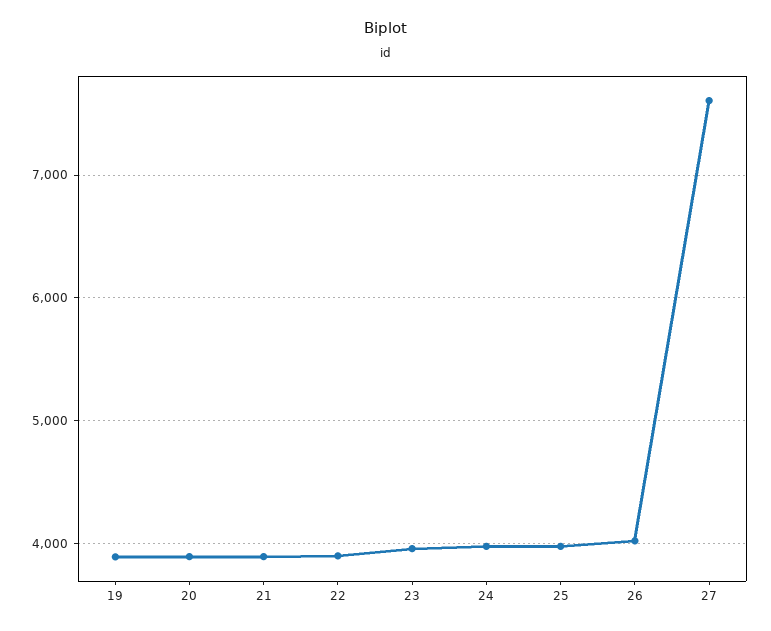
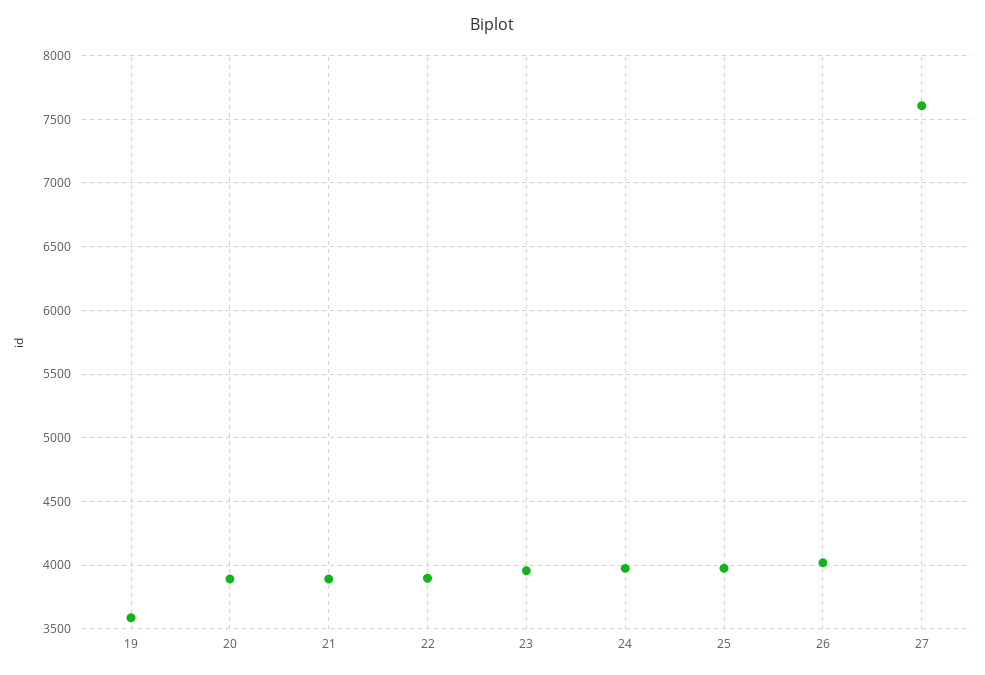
  {
-   "19": 3900,
+   "19": 3600,
    "20": 3900,
    "21": 3900,
    "22": 3900,
    "23": 3950,
    "24": 3950,
    "25": 4000,
    "26": 4000,
    "27": 7600
  }

